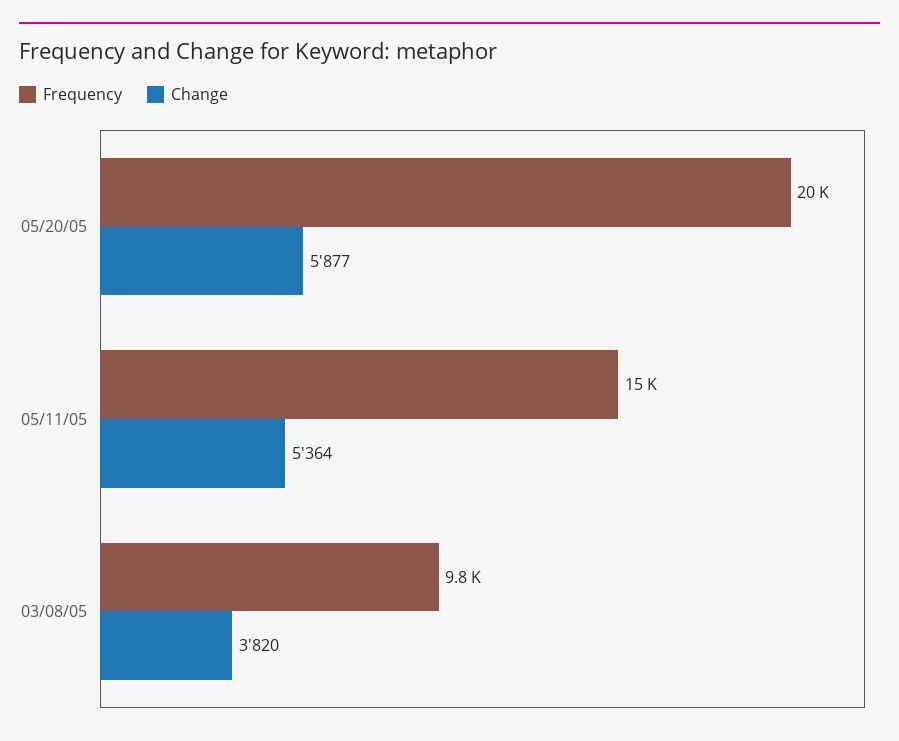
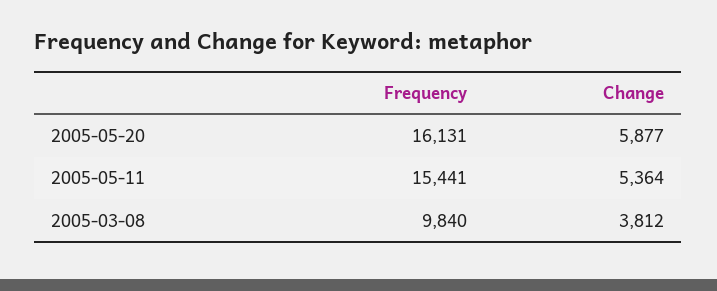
  {
    "Frequency": {
-     "05/20/05": 20000,
+     "05/20/05": 16131,
      "05/11/05": 15441,
      "03/08/05": 9840
    },
    "Change": {
      "05/20/05": 5877,
      "05/11/05": 5364,
-     "03/08/05": 3820
+     "03/08/05": 3812
    }
  }

